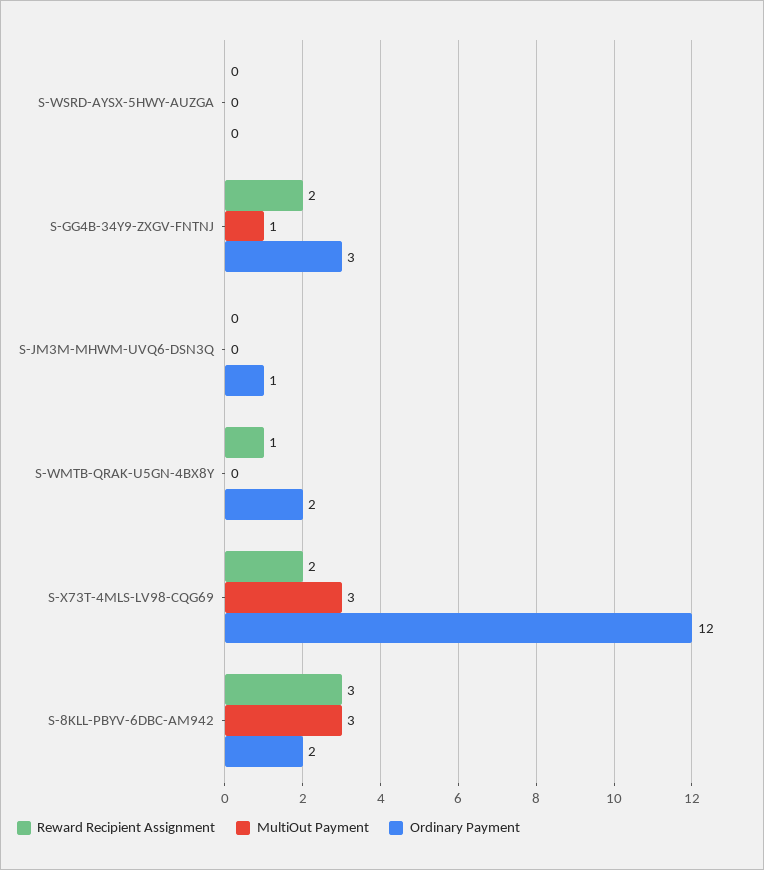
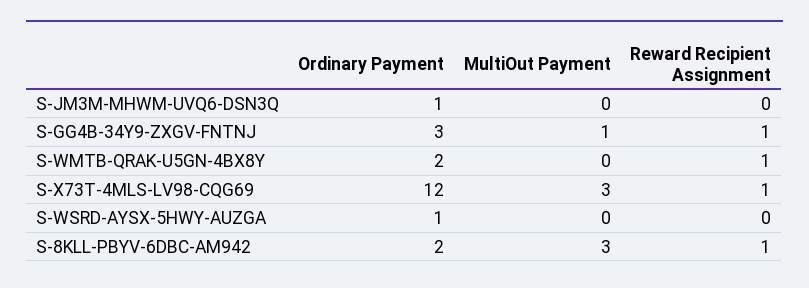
  {
    "Reward Recipient Assignment": {
      "S-WSRD-AYSX-5HWY-AUZGA": 0,
-     "S-GG4B-34Y9-ZXGV-FNTNJ": 2,
+     "S-GG4B-34Y9-ZXGV-FNTNJ": 1,
      "S-JM3M-MHWM-UVQ6-DSN3Q": 0,
      "S-WMTB-QRAK-U5GN-4BX8Y": 1,
-     "S-X73T-4MLS-LV98-CQG69": 2,
+     "S-X73T-4MLS-LV98-CQG69": 1,
-     "S-8KLL-PBYV-6DBC-AM942": 3
+     "S-8KLL-PBYV-6DBC-AM942": 1
    },
    "MultiOut Payment": {
      "S-WSRD-AYSX-5HWY-AUZGA": 0,
      "S-GG4B-34Y9-ZXGV-FNTNJ": 1,
      "S-JM3M-MHWM-UVQ6-DSN3Q": 0,
      "S-WMTB-QRAK-U5GN-4BX8Y": 0,
      "S-X73T-4MLS-LV98-CQG69": 3,
      "S-8KLL-PBYV-6DBC-AM942": 3
    },
    "Ordinary Payment": {
-     "S-WSRD-AYSX-5HWY-AUZGA": 0,
+     "S-WSRD-AYSX-5HWY-AUZGA": 1,
      "S-GG4B-34Y9-ZXGV-FNTNJ": 3,
      "S-JM3M-MHWM-UVQ6-DSN3Q": 1,
      "S-WMTB-QRAK-U5GN-4BX8Y": 2,
      "S-X73T-4MLS-LV98-CQG69": 12,
      "S-8KLL-PBYV-6DBC-AM942": 2
    }
  }

